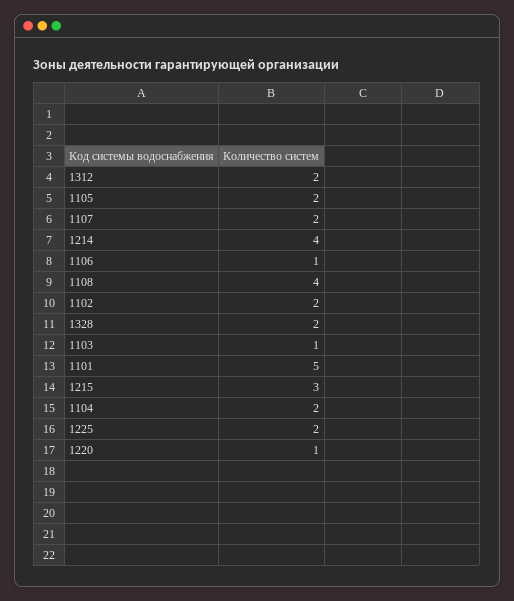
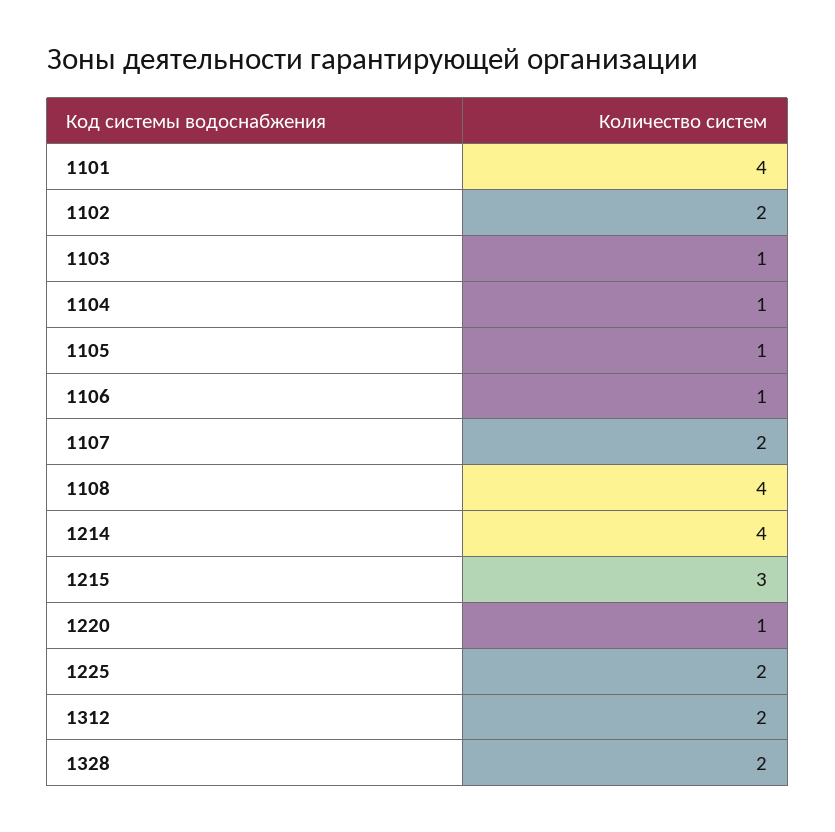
  {
    "1312": 2,
-   "1105": 2,
+   "1105": 1,
    "1107": 2,
    "1214": 4,
    "1106": 1,
    "1108": 4,
    "1102": 2,
    "1328": 2,
    "1103": 1,
-   "1101": 5,
+   "1101": 4,
    "1215": 3,
-   "1104": 2,
+   "1104": 1,
    "1225": 2,
    "1220": 1
  }

